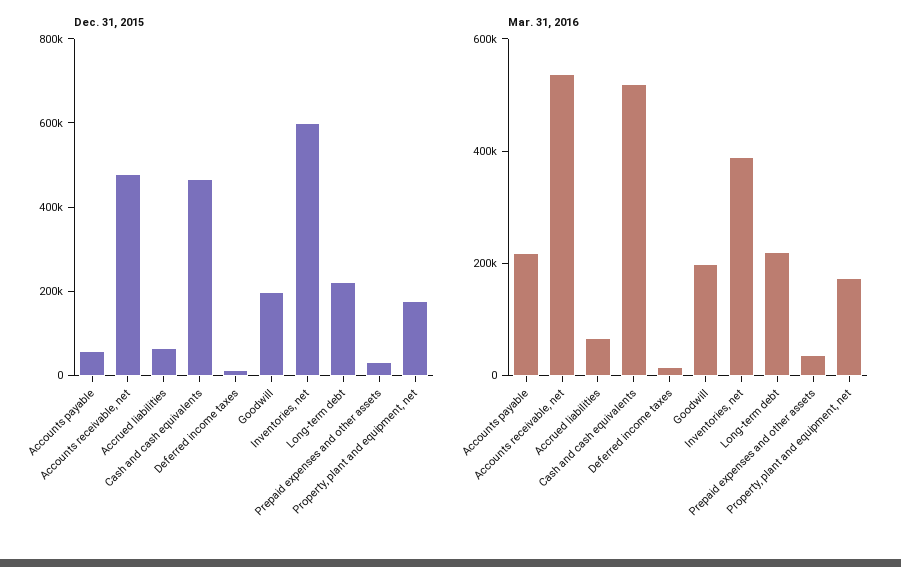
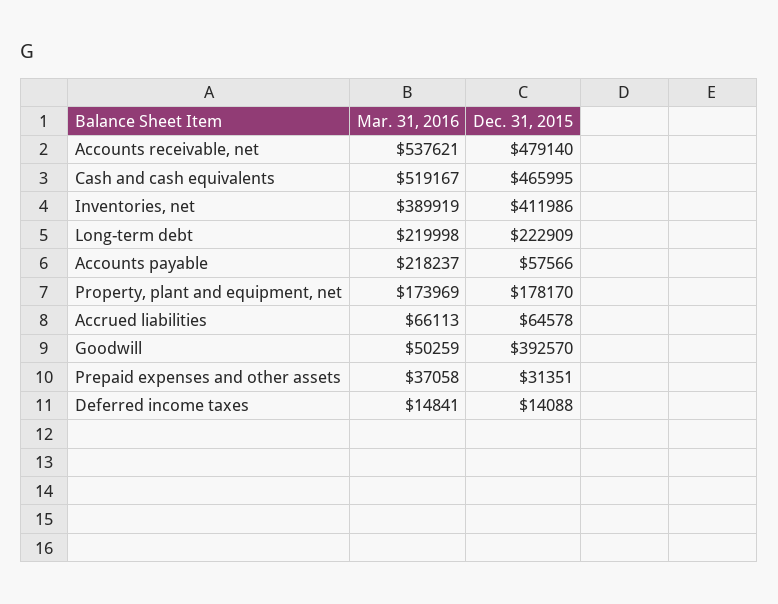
  {
    "Dec. 31, 2015": {
      "Accounts payable": 57566,
      "Accounts receivable, net": 479140,
      "Accrued liabilities": 64578,
      "Cash and cash equivalents": 465995,
      "Deferred income taxes": 14088,
-     "Goodwill": 200000,
+     "Goodwill": 392570,
-     "Inventories, net": 600000,
+     "Inventories, net": 411986,
      "Long-term debt": 222909,
      "Prepaid expenses and other assets": 31351,
      "Property, plant and equipment, net": 178170
    },
    "Mar. 31, 2016": {
      "Accounts payable": 218237,
      "Accounts receivable, net": 537621,
      "Accrued liabilities": 66113,
      "Cash and cash equivalents": 519167,
      "Deferred income taxes": 14841,
-     "Goodwill": 200000,
+     "Goodwill": 50259,
      "Inventories, net": 389919,
      "Long-term debt": 219998,
      "Prepaid expenses and other assets": 37058,
      "Property, plant and equipment, net": 173969
    }
  }

